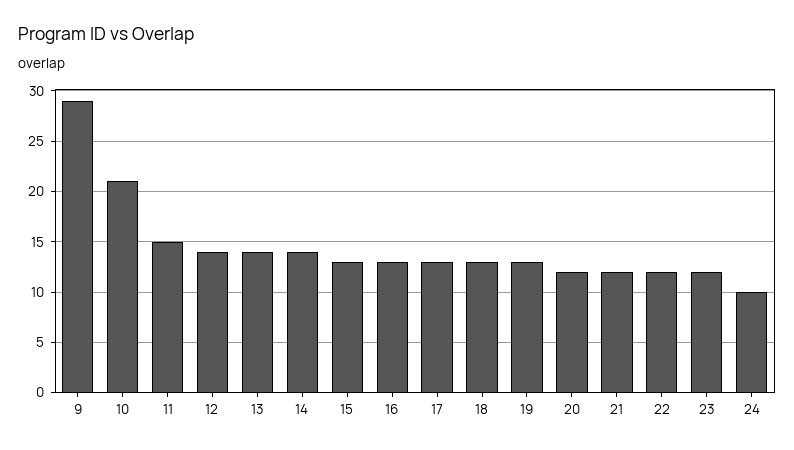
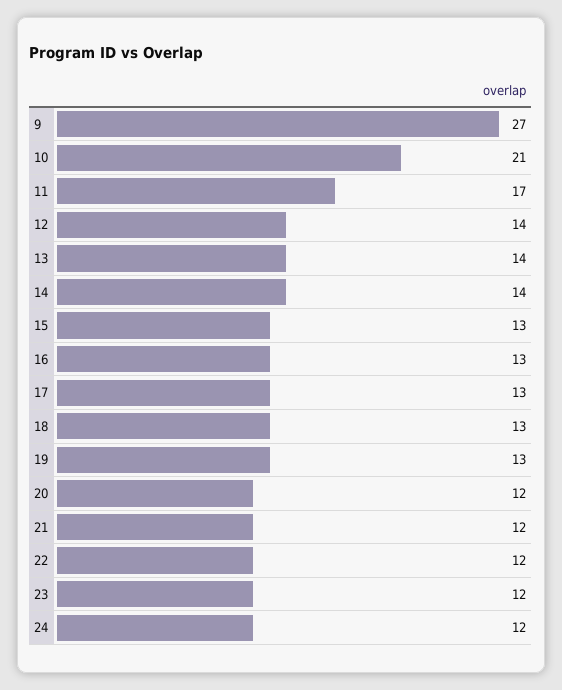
  {
-   "9": 29,
+   "9": 27,
    "10": 21,
-   "11": 15,
+   "11": 17,
    "12": 14,
    "13": 14,
    "14": 14,
    "15": 13,
    "16": 13,
    "17": 13,
    "18": 13,
    "19": 13,
    "20": 12,
    "21": 12,
    "22": 12,
    "23": 12,
-   "24": 10
+   "24": 12
  }

